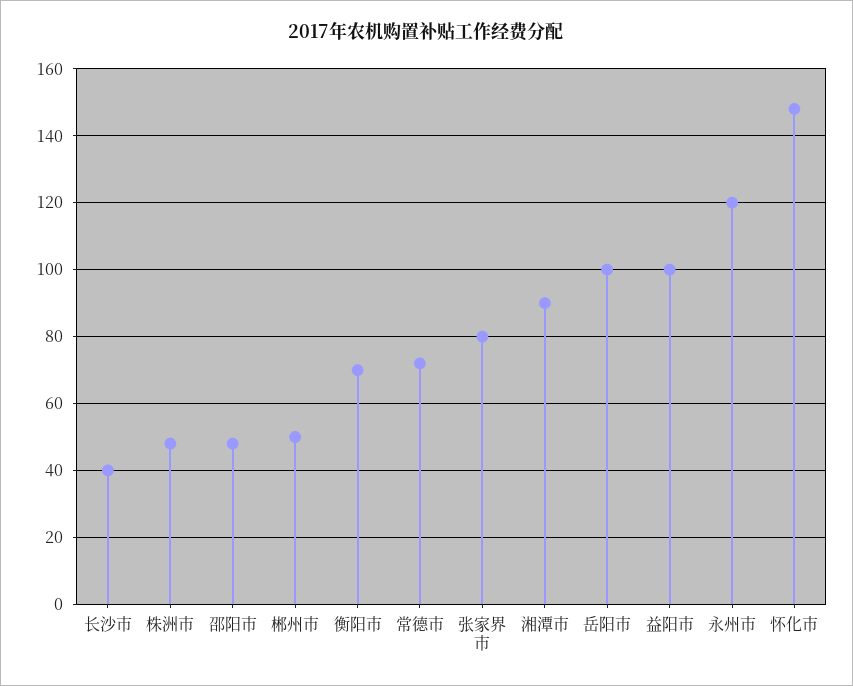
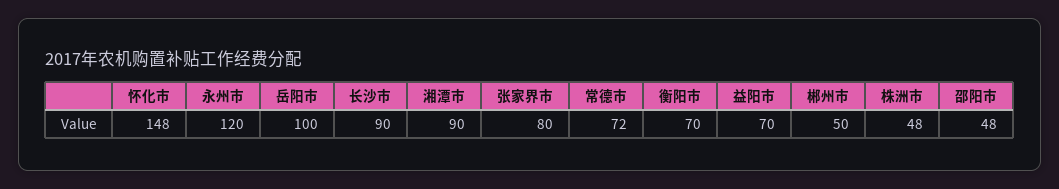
  {
-   "长沙市": 40,
+   "长沙市": 90,
    "株洲市": 48,
    "邵阳市": 48,
    "郴州市": 50,
    "衡阳市": 70,
    "常德市": 72,
    "张家界市": 80,
    "湘潭市": 90,
    "岳阳市": 100,
-   "益阳市": 100,
+   "益阳市": 70,
    "永州市": 120,
    "怀化市": 148
  }

